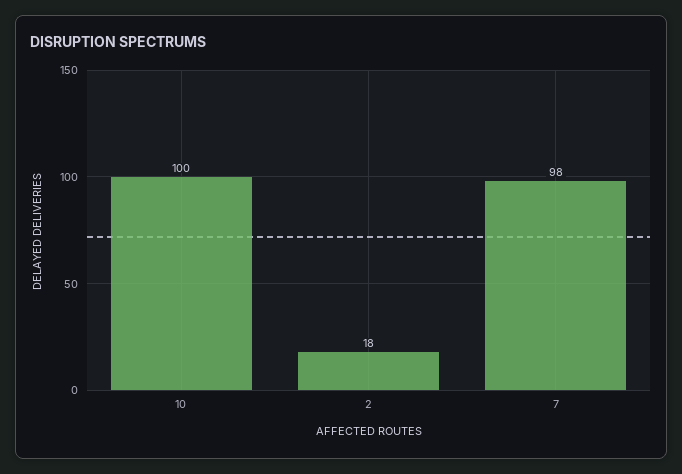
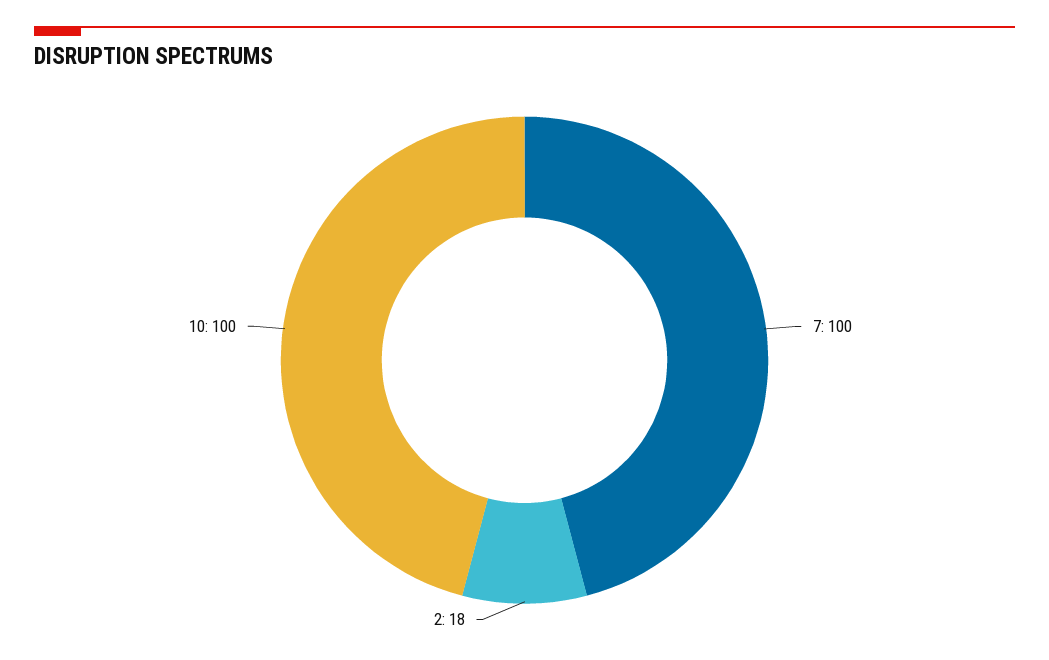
  {
    "10": 100,
    "2": 18,
-   "7": 98
+   "7": 100
  }

